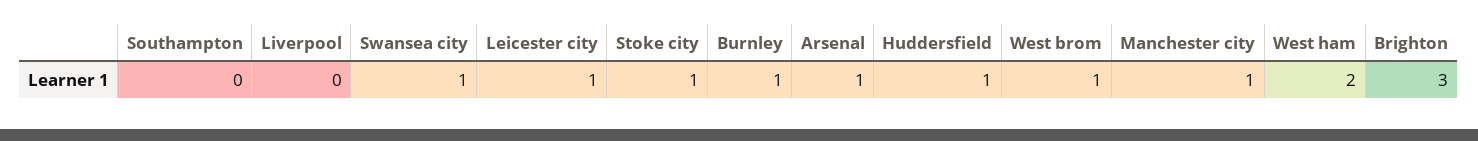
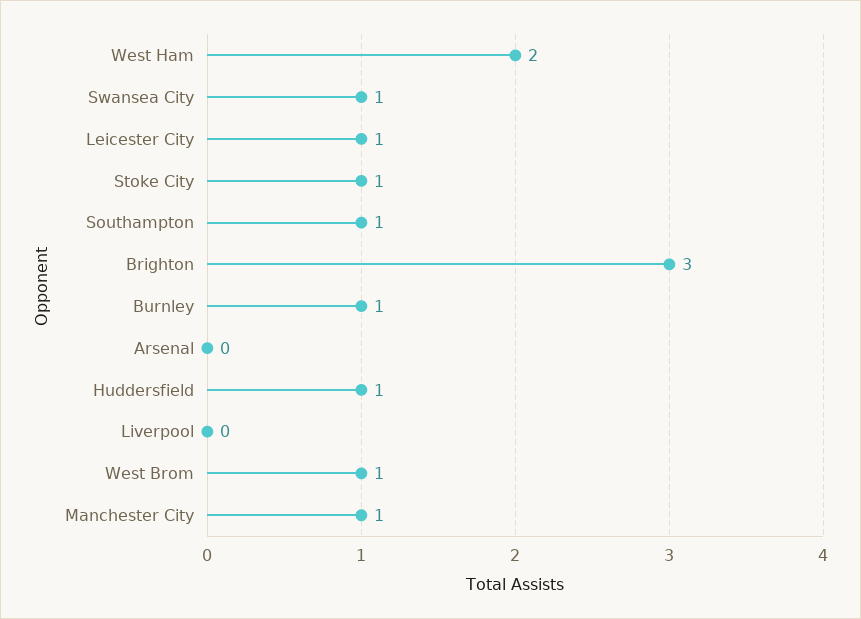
  {
-   "Southampton": 0,
+   "Southampton": 1,
    "Liverpool": 0,
    "Swansea city": 1,
    "Leicester city": 1,
    "Stoke city": 1,
    "Burnley": 1,
-   "Arsenal": 1,
+   "Arsenal": 0,
    "Huddersfield": 1,
    "West brom": 1,
    "Manchester city": 1,
    "West ham": 2,
    "Brighton": 3
  }

